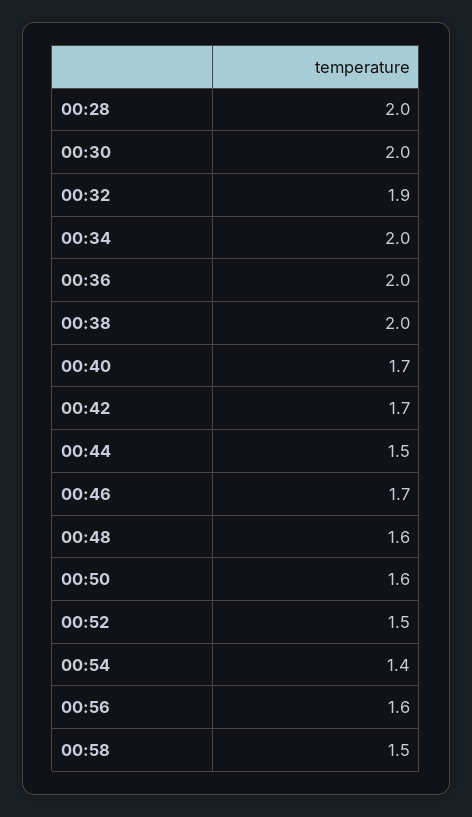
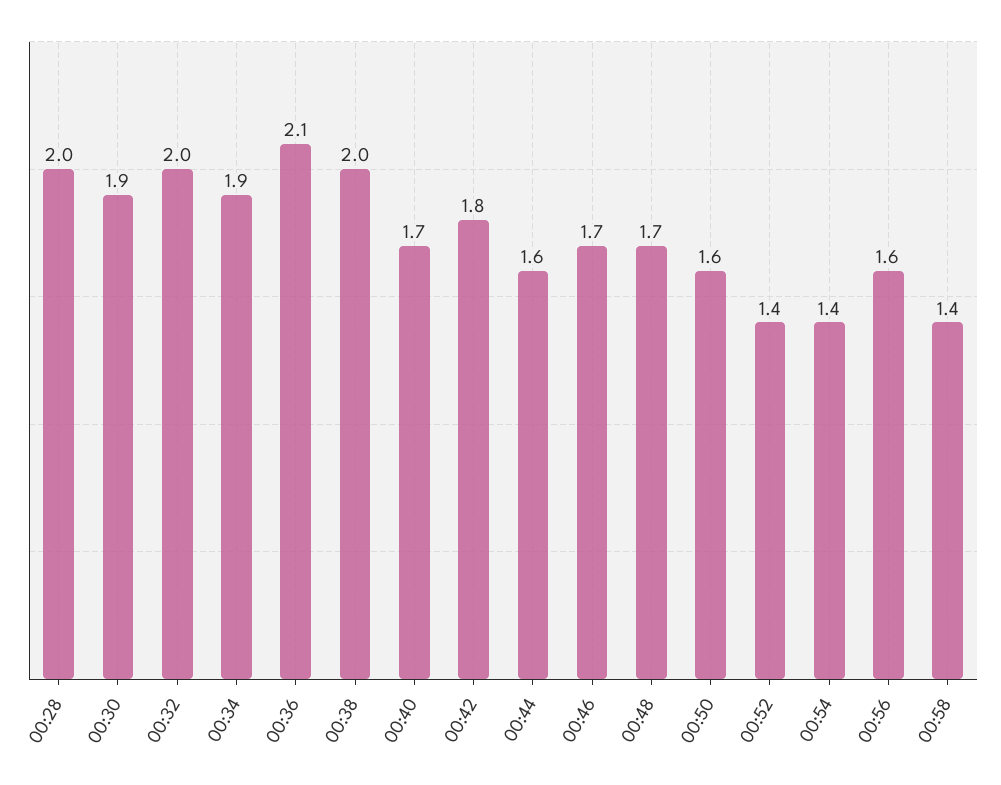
  {
    "00:28": 2,
-   "00:30": 2,
+   "00:30": 1.9,
-   "00:32": 1.9,
+   "00:32": 2,
-   "00:34": 2,
+   "00:34": 1.9,
-   "00:36": 2,
+   "00:36": 2.1,
    "00:38": 2,
    "00:40": 1.7,
-   "00:42": 1.7,
+   "00:42": 1.8,
-   "00:44": 1.5,
+   "00:44": 1.6,
    "00:46": 1.7,
-   "00:48": 1.6,
+   "00:48": 1.7,
    "00:50": 1.6,
-   "00:52": 1.5,
+   "00:52": 1.4,
    "00:54": 1.4,
    "00:56": 1.6,
-   "00:58": 1.5
+   "00:58": 1.4
  }

